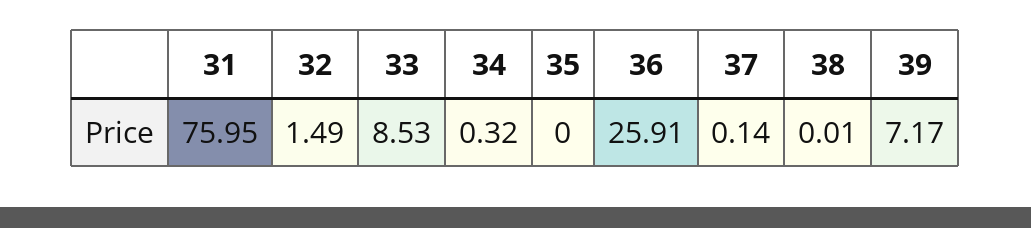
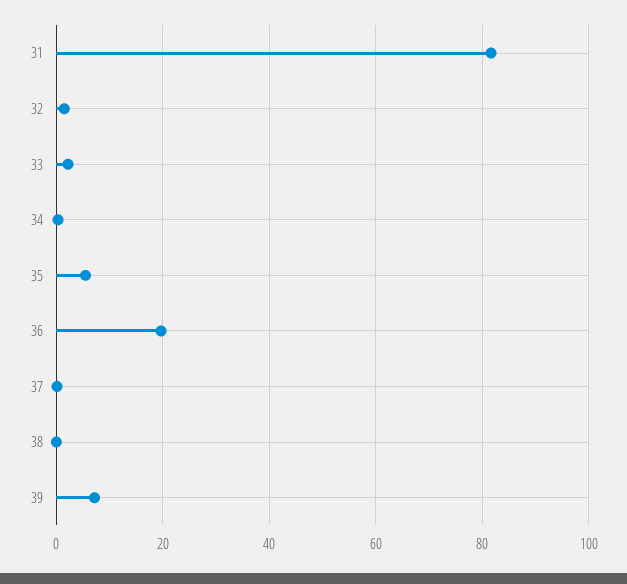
  {
-   "31": 75.95,
+   "31": 82,
    "32": 1.49,
-   "33": 8.53,
+   "33": 2,
    "34": 0.32,
-   "35": 0,
+   "35": 6,
-   "36": 25.91,
+   "36": 20,
    "37": 0.14,
    "38": 0.01,
    "39": 7.17
  }

